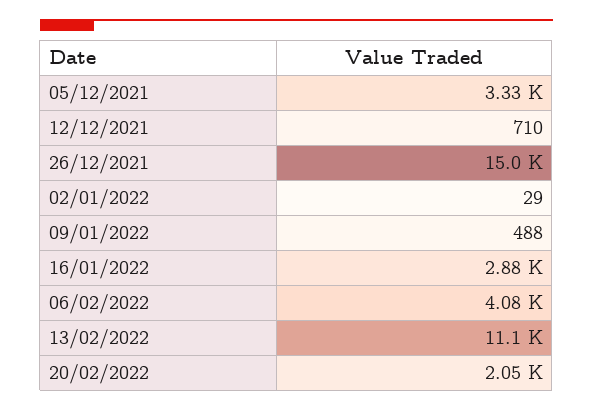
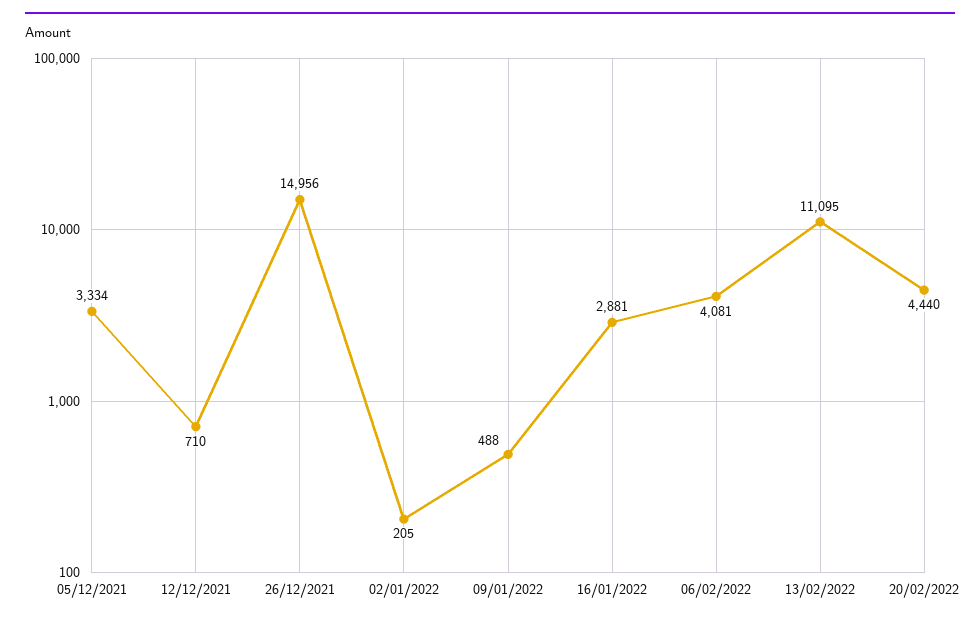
  {
    "05/12/2021": 3334,
    "12/12/2021": 710,
    "26/12/2021": 14956,
-   "02/01/2022": 29,
+   "02/01/2022": 205,
    "09/01/2022": 488,
    "16/01/2022": 2881,
    "06/02/2022": 4081,
    "13/02/2022": 11095,
-   "20/02/2022": 2050
+   "20/02/2022": 4440
  }

